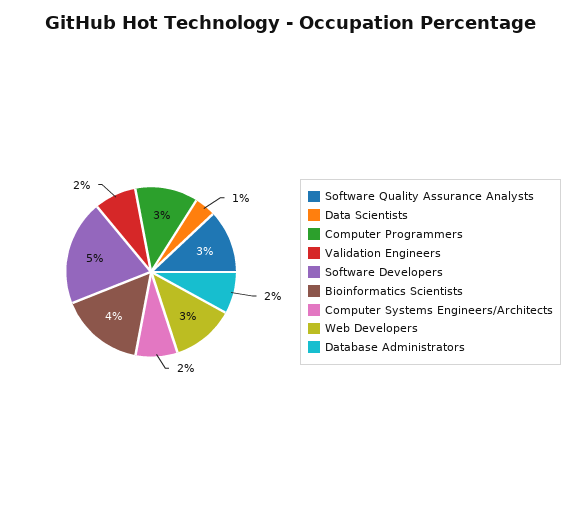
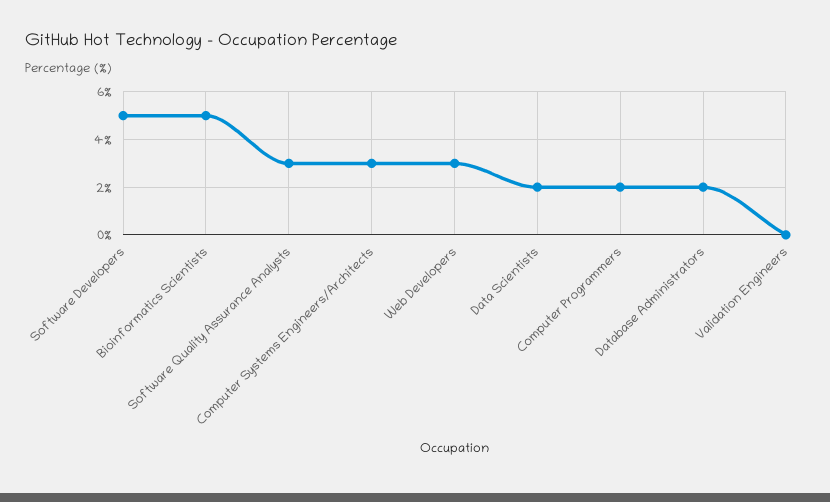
  {
    "Software Quality Assurance Analysts": 3,
-   "Data Scientists": 1,
+   "Data Scientists": 2,
-   "Computer Programmers": 3,
+   "Computer Programmers": 2,
-   "Validation Engineers": 2,
+   "Validation Engineers": 0,
    "Software Developers": 5,
-   "Bioinformatics Scientists": 4,
+   "Bioinformatics Scientists": 5,
-   "Computer Systems Engineers/Architects": 2,
+   "Computer Systems Engineers/Architects": 3,
    "Web Developers": 3,
    "Database Administrators": 2
  }

